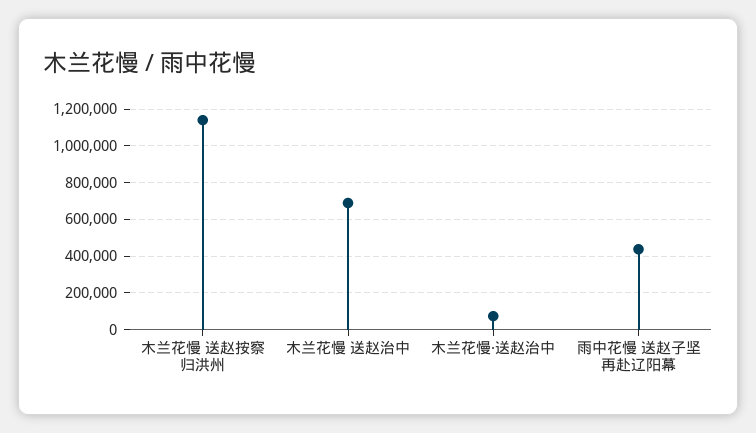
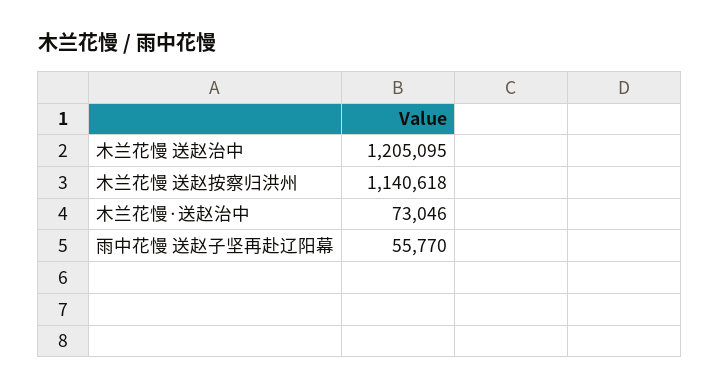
  {
    "木兰花慢 送赵按察归洪州": 1140618,
-   "木兰花慢 送赵治中": 700000,
+   "木兰花慢 送赵治中": 1205095,
    "木兰花慢·送赵治中": 73046,
-   "雨中花慢 送赵子坚再赴辽阳幕": 450000
+   "雨中花慢 送赵子坚再赴辽阳幕": 55770
  }

